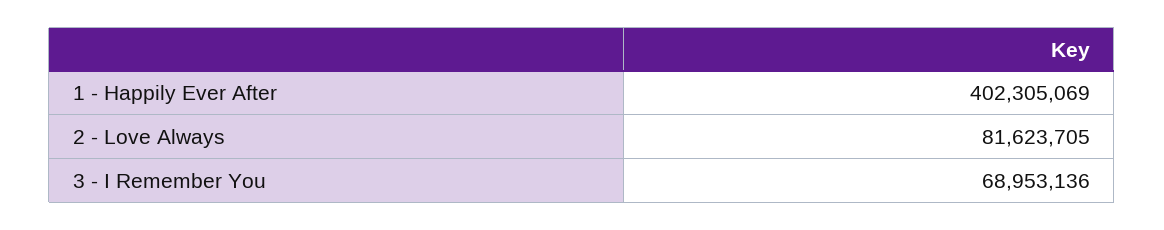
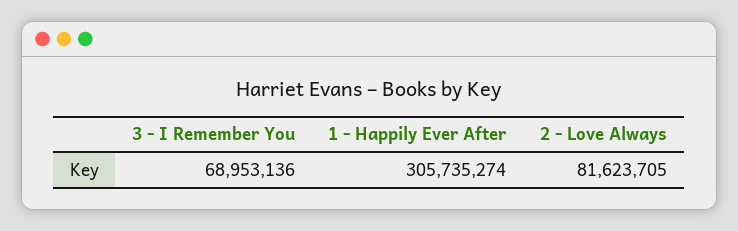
  {
-   "1 - Happily Ever After": 402305069,
+   "1 - Happily Ever After": 305735274,
    "2 - Love Always": 81623705,
    "3 - I Remember You": 68953136
  }

